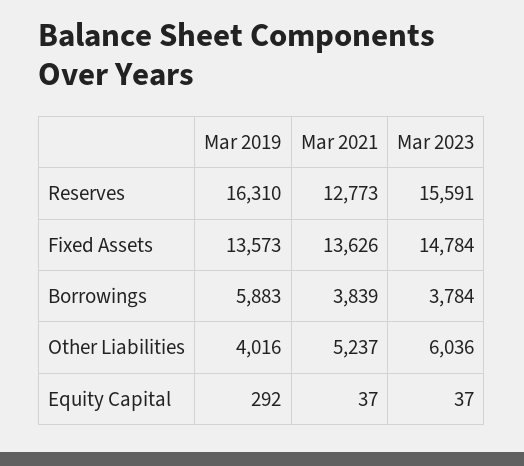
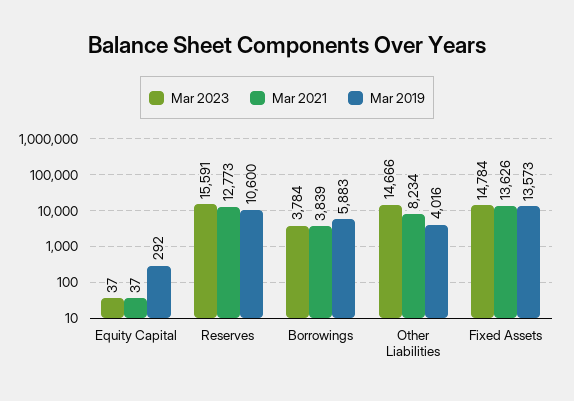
  {
    "Mar 2019": {
-     "Reserves": 16310,
+     "Reserves": 10600,
      "Fixed Assets": 13573,
      "Borrowings": 5883,
      "Other Liabilities": 4016,
      "Equity Capital": 292
    },
    "Mar 2021": {
      "Reserves": 12773,
      "Fixed Assets": 13626,
      "Borrowings": 3839,
-     "Other Liabilities": 5237,
+     "Other Liabilities": 8234,
      "Equity Capital": 37
    },
    "Mar 2023": {
      "Reserves": 15591,
      "Fixed Assets": 14784,
      "Borrowings": 3784,
-     "Other Liabilities": 6036,
+     "Other Liabilities": 14666,
      "Equity Capital": 37
    }
  }

